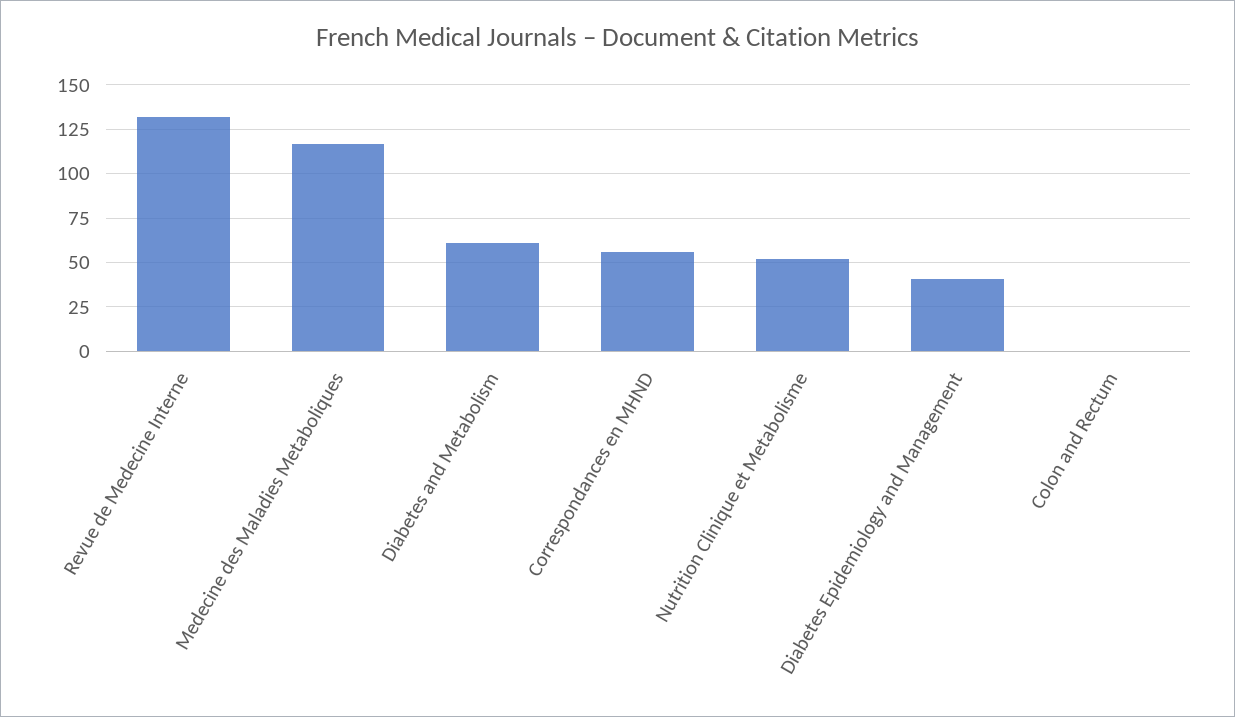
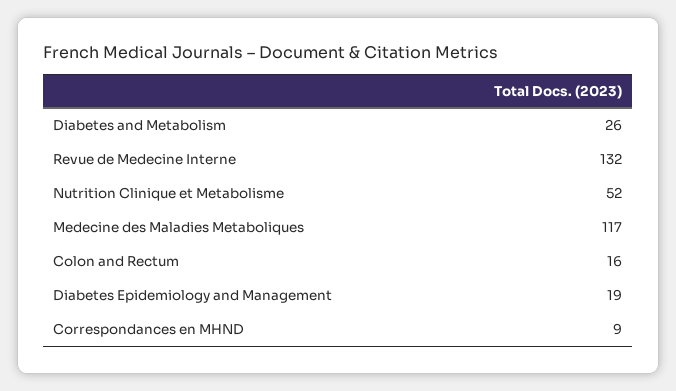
  {
    "Revue de Medecine Interne": 132,
    "Medecine des Maladies Metaboliques": 117,
-   "Diabetes and Metabolism": 60,
+   "Diabetes and Metabolism": 26,
-   "Correspondances en MHND": 55,
+   "Correspondances en MHND": 9,
    "Nutrition Clinique et Metabolisme": 52,
-   "Diabetes Epidemiology and Management": 40,
+   "Diabetes Epidemiology and Management": 19,
-   "Colon and Rectum": 0
+   "Colon and Rectum": 16
  }

